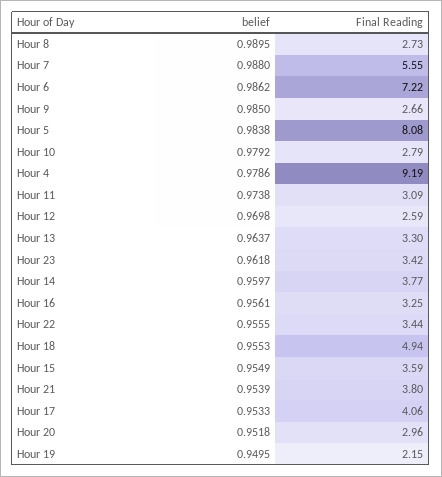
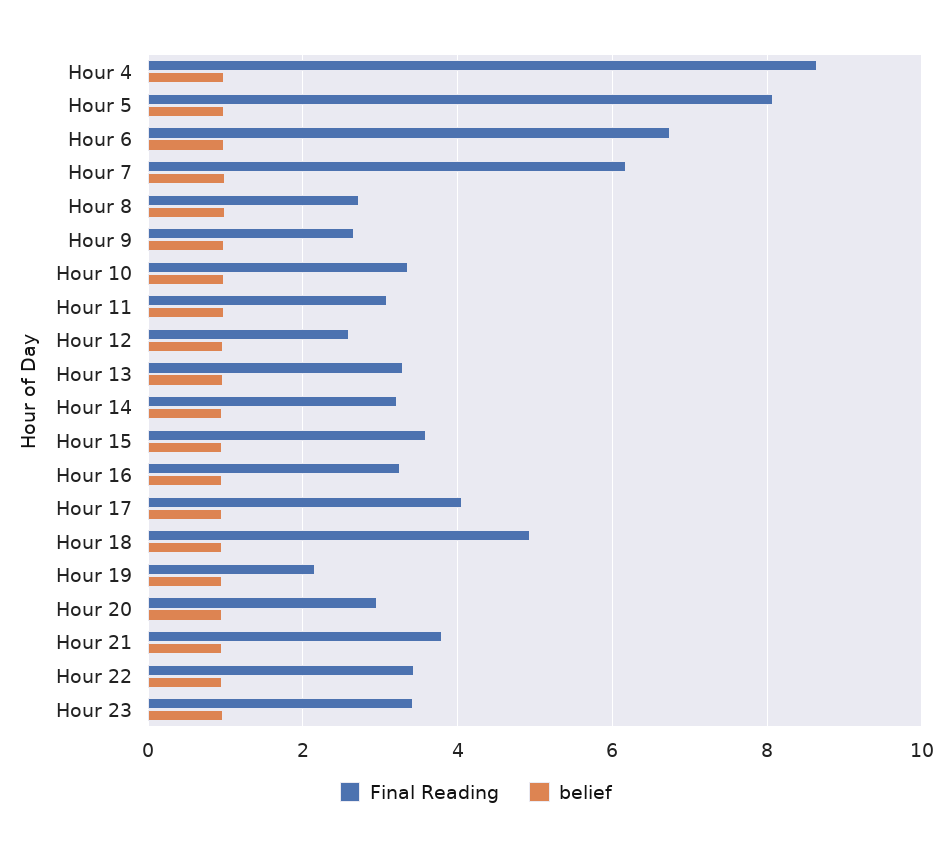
  {
    "belief": {
      "Hour 8": 0.9895,
      "Hour 7": 0.988,
      "Hour 6": 0.9862,
      "Hour 9": 0.985,
      "Hour 5": 0.9838,
      "Hour 10": 0.9792,
      "Hour 4": 0.9786,
      "Hour 11": 0.9738,
      "Hour 12": 0.9698,
      "Hour 13": 0.9637,
      "Hour 23": 0.9618,
      "Hour 14": 0.9597,
      "Hour 16": 0.9561,
      "Hour 22": 0.9555,
      "Hour 18": 0.9553,
      "Hour 15": 0.9549,
      "Hour 21": 0.9539,
      "Hour 17": 0.9533,
      "Hour 20": 0.9518,
      "Hour 19": 0.9495
    },
    "Final Reading": {
      "Hour 8": 2.73,
-     "Hour 7": 5.55,
+     "Hour 7": 6.2,
-     "Hour 6": 7.22,
+     "Hour 6": 6.8,
      "Hour 9": 2.66,
      "Hour 5": 8.08,
-     "Hour 10": 2.79,
+     "Hour 10": 3.4,
-     "Hour 4": 9.19,
+     "Hour 4": 8.6,
      "Hour 11": 3.09,
      "Hour 12": 2.59,
      "Hour 13": 3.3,
      "Hour 23": 3.42,
-     "Hour 14": 3.77,
+     "Hour 14": 3.2,
      "Hour 16": 3.25,
      "Hour 22": 3.44,
      "Hour 18": 4.94,
      "Hour 15": 3.59,
      "Hour 21": 3.8,
      "Hour 17": 4.06,
      "Hour 20": 2.96,
      "Hour 19": 2.15
    }
  }

